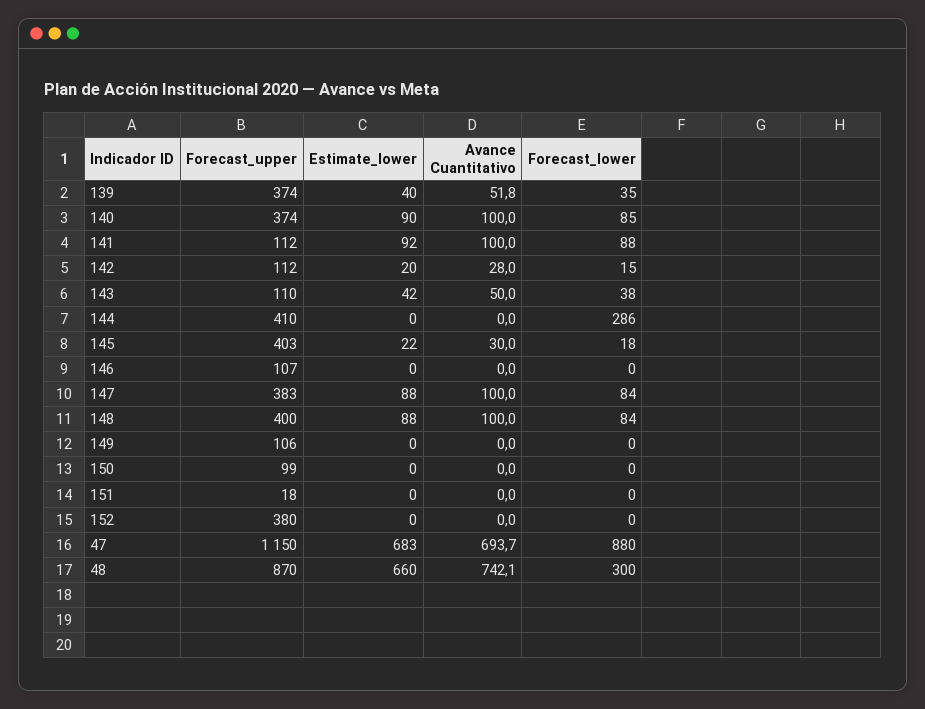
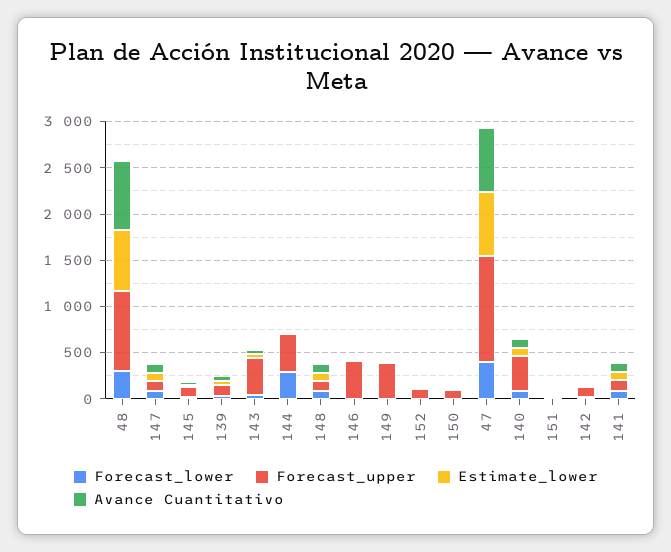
  {
    "Forecast_upper": {
-     "139": 374,
+     "139": 100,
      "140": 374,
      "141": 112,
      "142": 112,
-     "143": 110,
+     "143": 400,
      "144": 410,
-     "145": 403,
+     "145": 100,
-     "146": 107,
+     "146": 400,
-     "147": 383,
+     "147": 100,
-     "148": 400,
+     "148": 100,
-     "149": 106,
+     "149": 400,
      "150": 99,
      "151": 18,
-     "152": 380,
+     "152": 100,
      "47": 1150,
      "48": 870
    },
    "Estimate_lower": {
      "139": 40,
      "140": 90,
      "141": 92,
      "142": 20,
      "143": 42,
      "144": 0,
      "145": 22,
      "146": 0,
      "147": 88,
      "148": 88,
      "149": 0,
      "150": 0,
      "151": 0,
      "152": 0,
      "47": 683,
      "48": 660
    },
    "Avance Cuantitativo": {
      "139": 51.8,
      "140": 100,
      "141": 100,
      "142": 28,
      "143": 50,
      "144": 0,
      "145": 30,
      "146": 0,
      "147": 100,
      "148": 100,
      "149": 0,
      "150": 0,
      "151": 0,
      "152": 0,
      "47": 693.7,
      "48": 742.1
    },
    "Forecast_lower": {
      "139": 35,
      "140": 85,
      "141": 88,
      "142": 15,
      "143": 38,
      "144": 286,
      "145": 18,
      "146": 0,
      "147": 84,
      "148": 84,
      "149": 0,
      "150": 0,
      "151": 0,
      "152": 0,
-     "47": 880,
+     "47": 400,
      "48": 300
    }
  }

